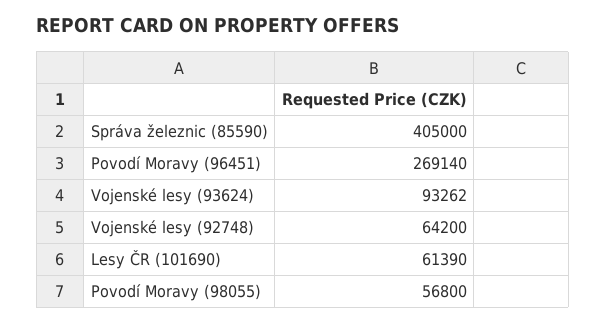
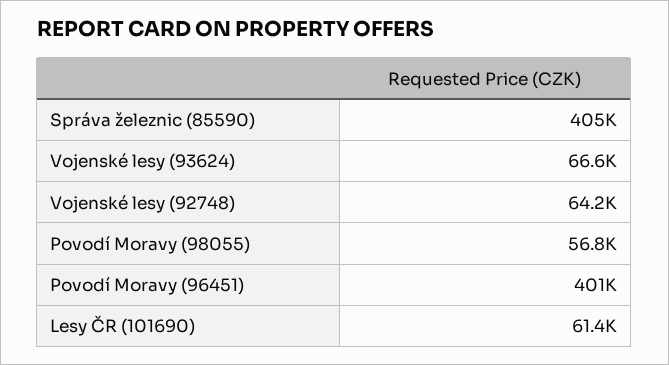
  {
    "Správa železnic (85590)": 405000,
-   "Povodí Moravy (96451)": 269140,
+   "Povodí Moravy (96451)": 401000,
-   "Vojenské lesy (93624)": 93262,
+   "Vojenské lesy (93624)": 66600,
    "Vojenské lesy (92748)": 64200,
    "Lesy ČR (101690)": 61390,
    "Povodí Moravy (98055)": 56800
  }

